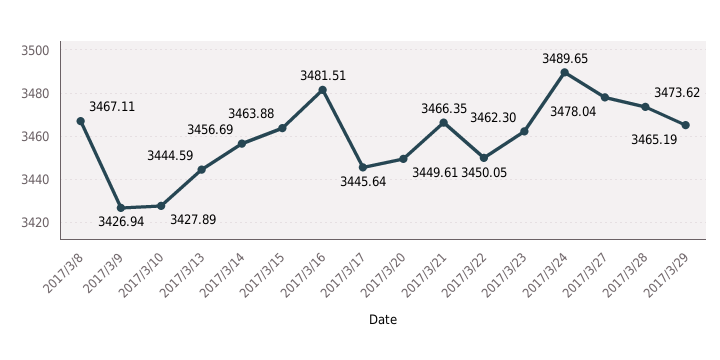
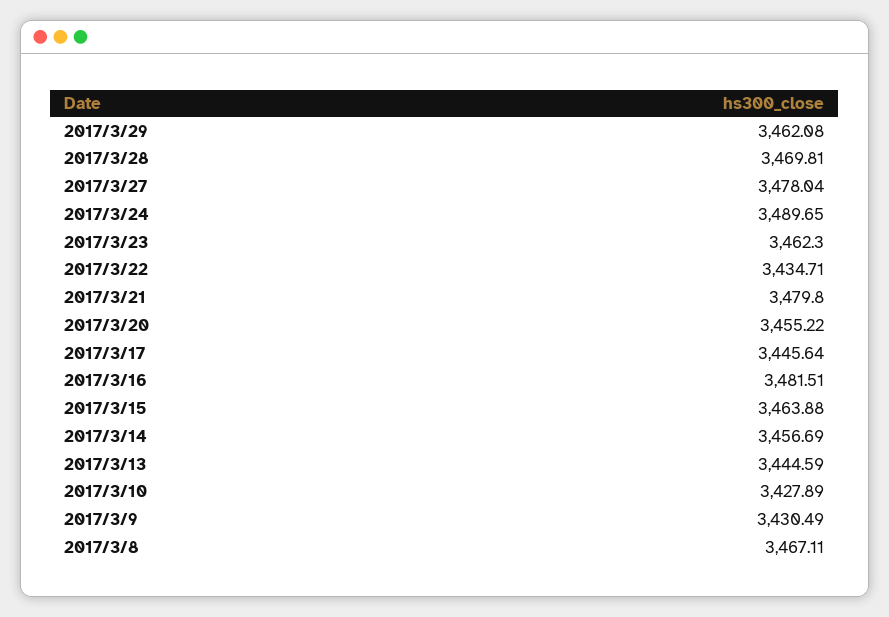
  {
    "2017/3/8": 3467.11,
-   "2017/3/9": 3426.94,
+   "2017/3/9": 3430.49,
    "2017/3/10": 3427.89,
    "2017/3/13": 3444.59,
    "2017/3/14": 3456.69,
    "2017/3/15": 3463.88,
    "2017/3/16": 3481.51,
    "2017/3/17": 3445.64,
-   "2017/3/20": 3449.61,
+   "2017/3/20": 3455.22,
-   "2017/3/21": 3466.35,
+   "2017/3/21": 3479.8,
-   "2017/3/22": 3450.05,
+   "2017/3/22": 3434.71,
    "2017/3/23": 3462.3,
    "2017/3/24": 3489.65,
    "2017/3/27": 3478.04,
-   "2017/3/28": 3473.62,
+   "2017/3/28": 3469.81,
-   "2017/3/29": 3465.19
+   "2017/3/29": 3462.08
  }

